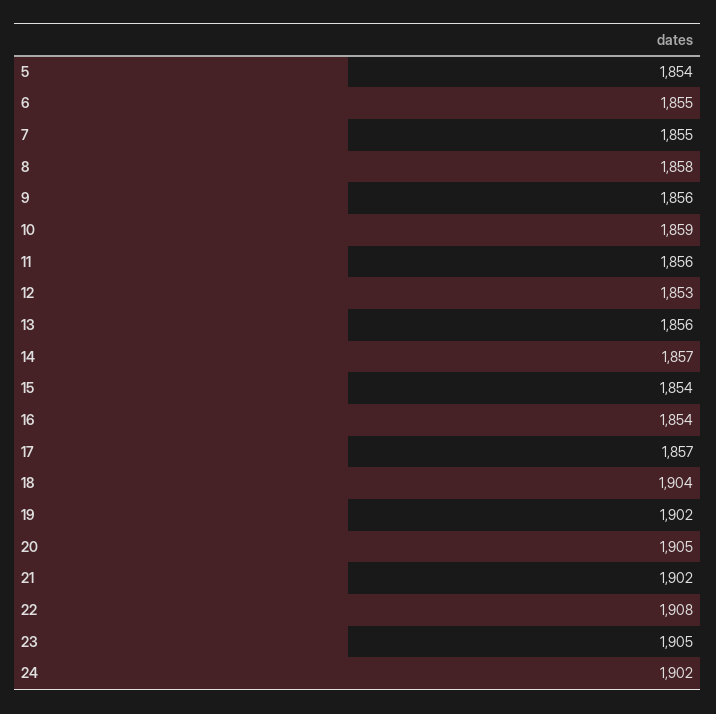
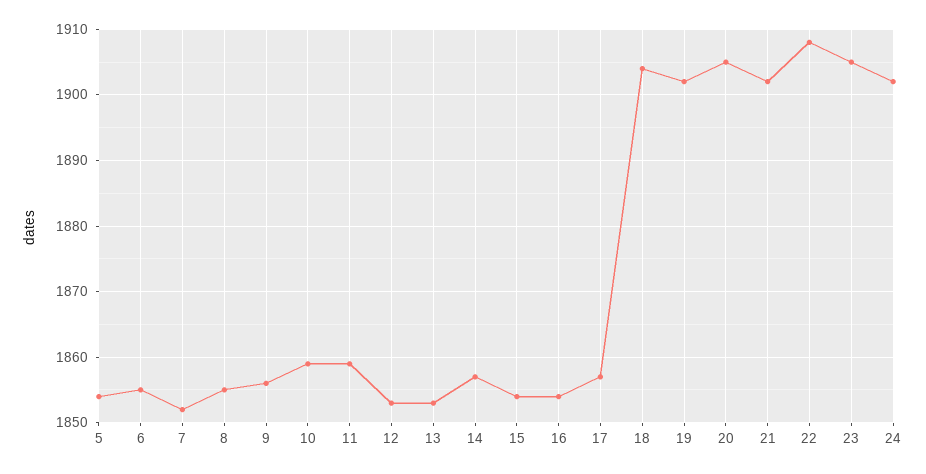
  {
    "5": 1854,
    "6": 1855,
-   "7": 1855,
+   "7": 1852,
-   "8": 1858,
+   "8": 1855,
    "9": 1856,
    "10": 1859,
-   "11": 1856,
+   "11": 1859,
    "12": 1853,
-   "13": 1856,
+   "13": 1853,
    "14": 1857,
    "15": 1854,
    "16": 1854,
    "17": 1857,
    "18": 1904,
    "19": 1902,
    "20": 1905,
    "21": 1902,
    "22": 1908,
    "23": 1905,
    "24": 1902
  }

